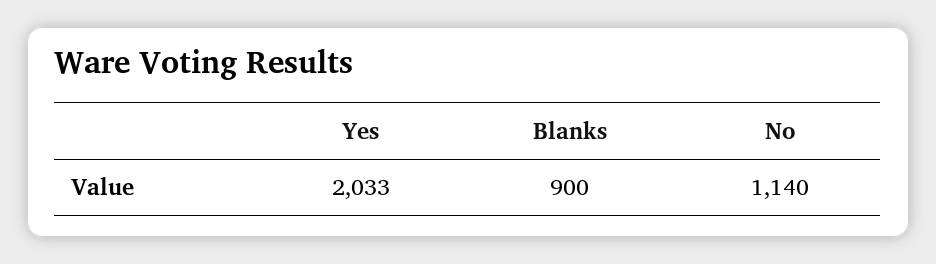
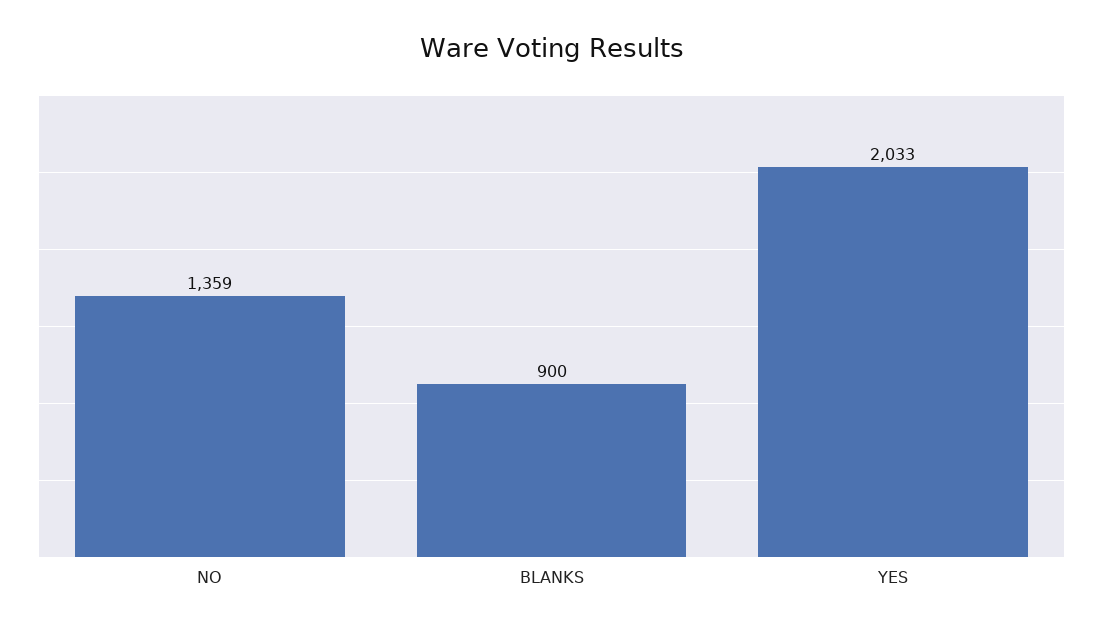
  {
    "Yes": 2033,
    "Blanks": 900,
-   "No": 1140
+   "No": 1359
  }

